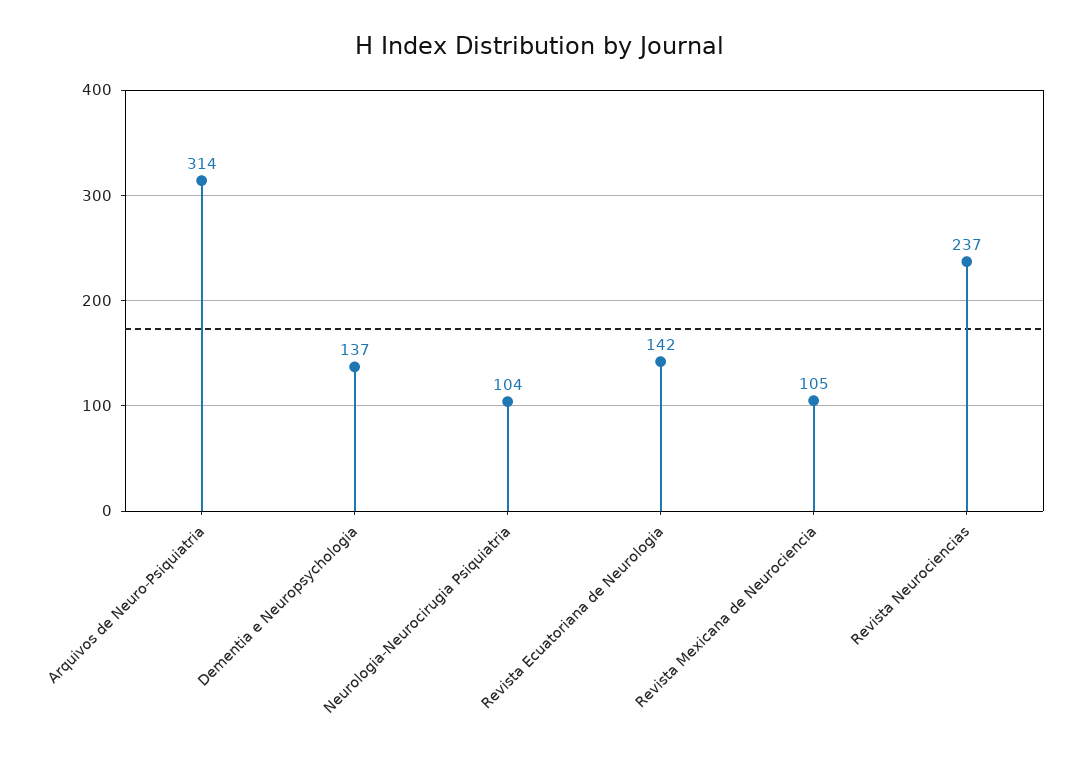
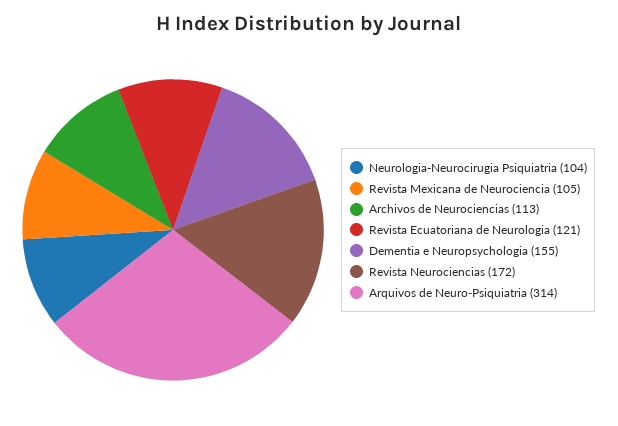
  {
    "Arquivos de Neuro-Psiquiatria": 314,
-   "Dementia e Neuropsychologia": 137,
+   "Dementia e Neuropsychologia": 155,
    "Neurologia-Neurocirugia Psiquiatria": 104,
-   "Revista Ecuatoriana de Neurologia": 142,
+   "Revista Ecuatoriana de Neurologia": 121,
    "Revista Mexicana de Neurociencia": 105,
-   "Revista Neurociencias": 237
+   "Revista Neurociencias": 172,
+   "Archivos de Neurociencias": 113
  }

